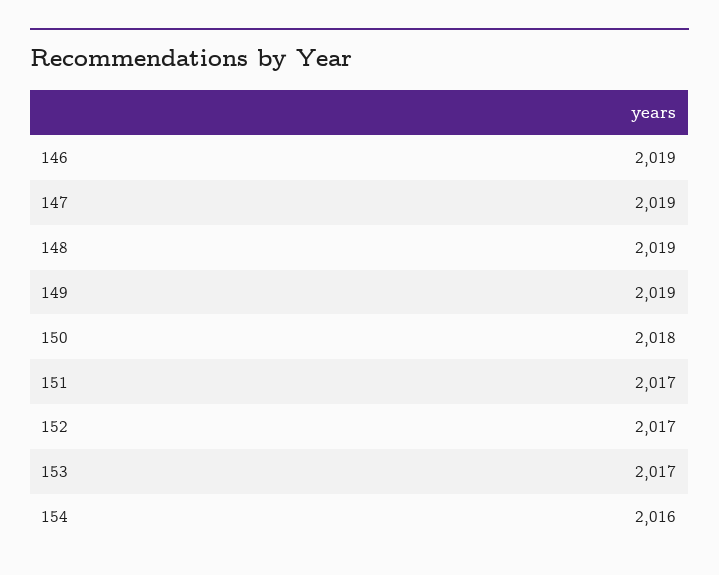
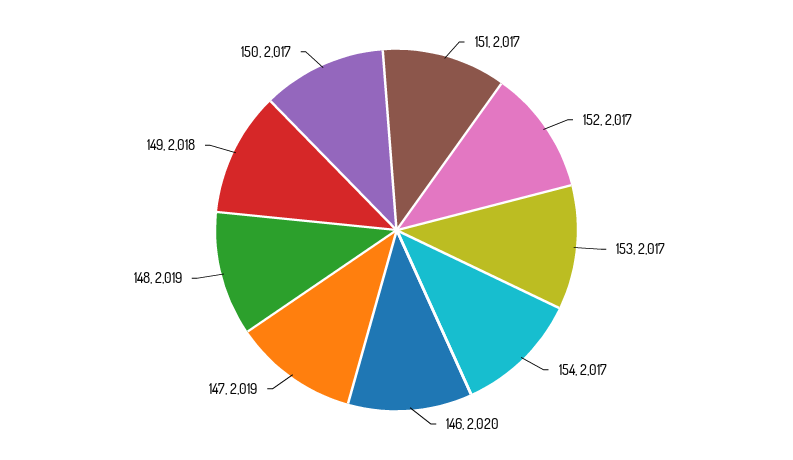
  {
-   "146": 2019,
+   "146": 2020,
    "147": 2019,
    "148": 2019,
-   "149": 2019,
+   "149": 2018,
-   "150": 2018,
+   "150": 2017,
    "151": 2017,
    "152": 2017,
    "153": 2017,
-   "154": 2016
+   "154": 2017
  }

